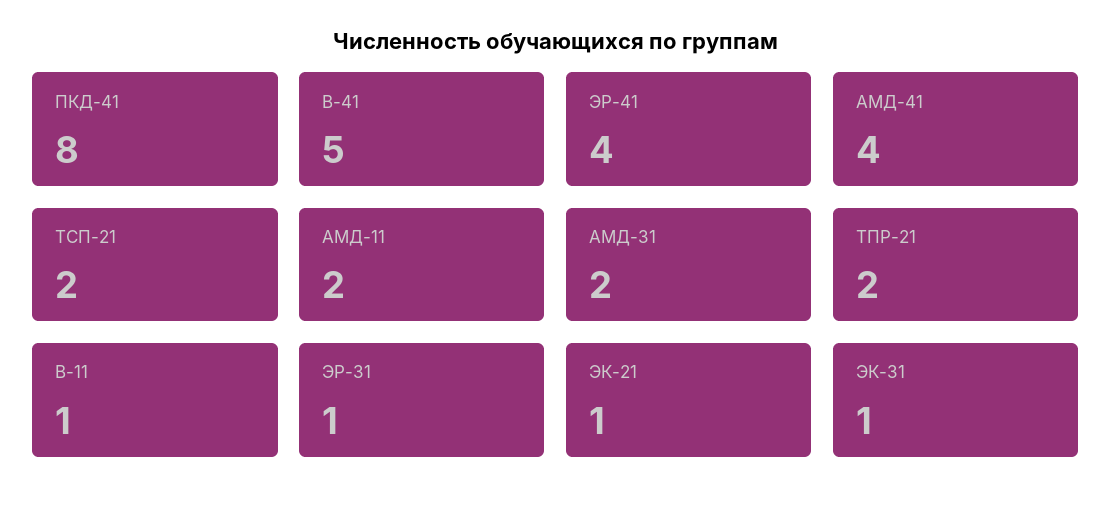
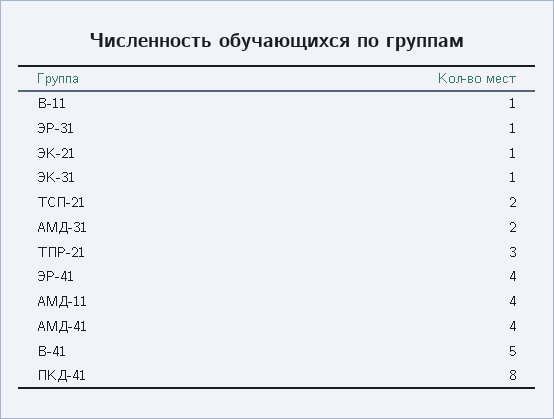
  {
    "ПКД-41": 8,
    "В-41": 5,
    "ЭР-41": 4,
    "АМД-41": 4,
    "ТСП-21": 2,
-   "АМД-11": 2,
+   "АМД-11": 4,
    "АМД-31": 2,
-   "ТПР-21": 2,
+   "ТПР-21": 3,
    "В-11": 1,
    "ЭР-31": 1,
    "ЭК-21": 1,
    "ЭК-31": 1
  }

